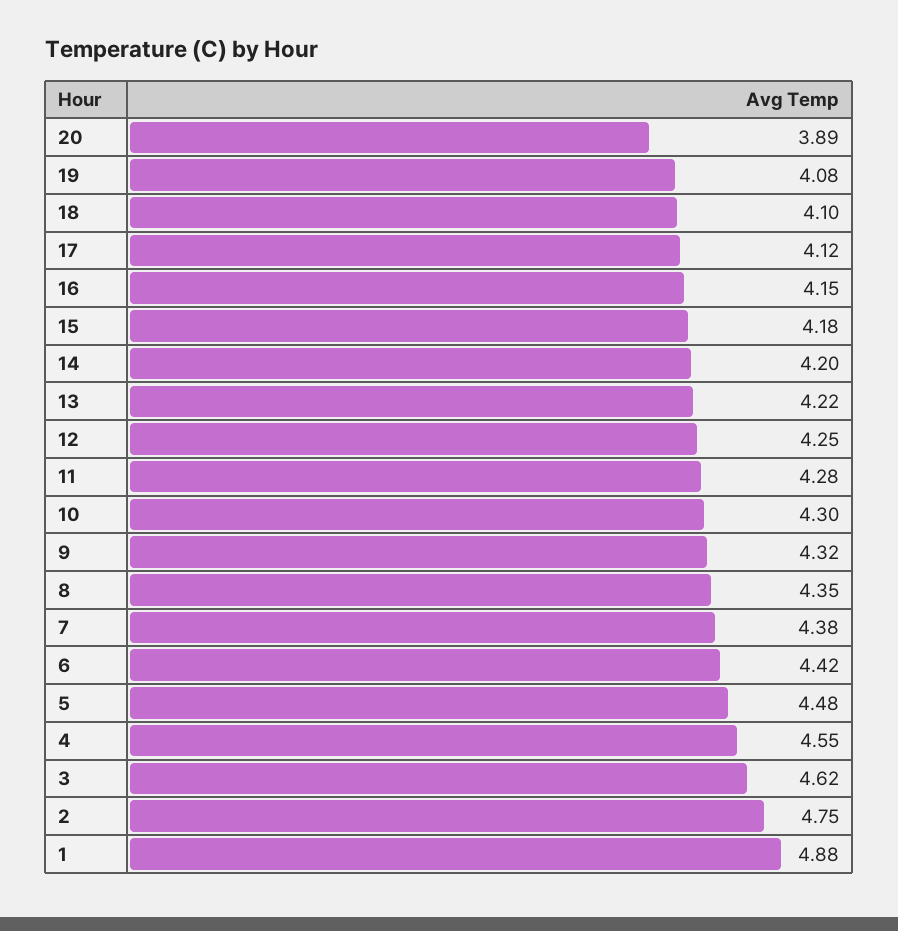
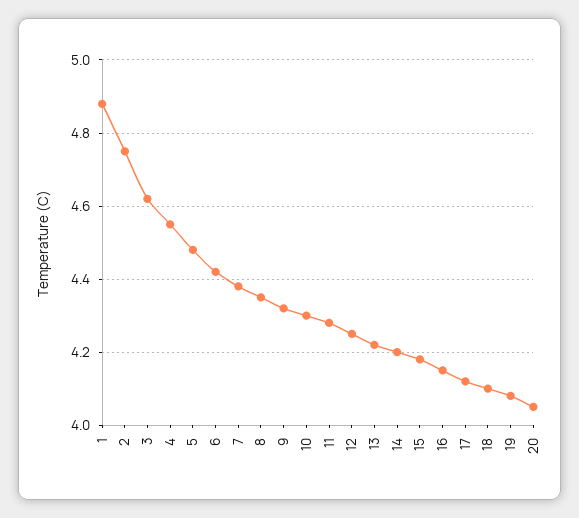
  {
-   "20": 3.89,
+   "20": 4.05,
    "19": 4.08,
    "18": 4.1,
    "17": 4.12,
    "16": 4.15,
    "15": 4.18,
    "14": 4.2,
    "13": 4.22,
    "12": 4.25,
    "11": 4.28,
    "10": 4.3,
    "9": 4.32,
    "8": 4.35,
    "7": 4.38,
    "6": 4.42,
    "5": 4.48,
    "4": 4.55,
    "3": 4.62,
    "2": 4.75,
    "1": 4.88
  }

